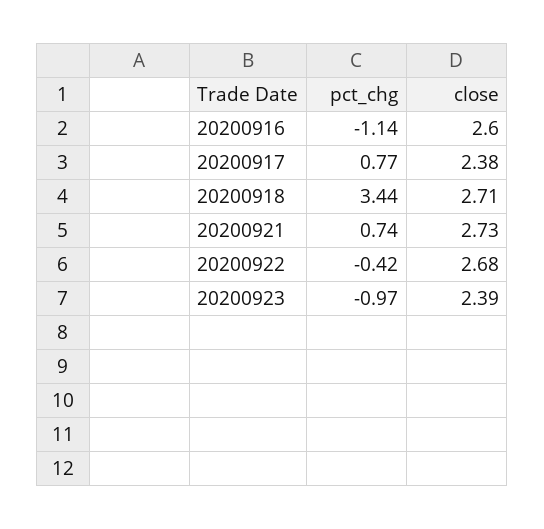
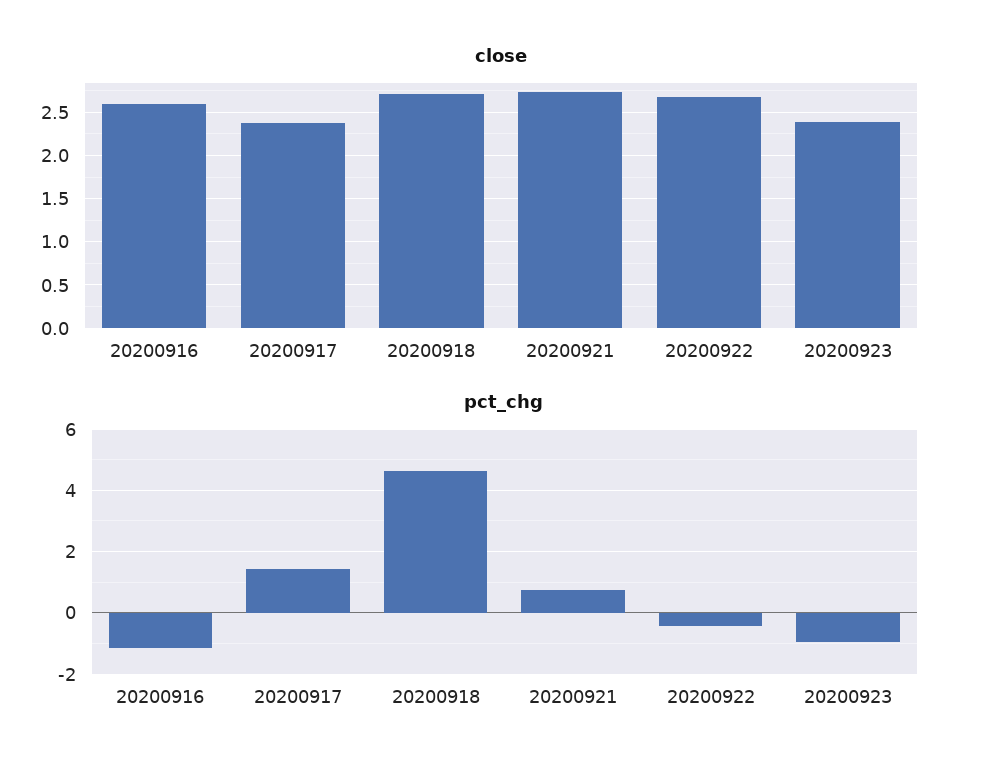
  {
    "pct_chg": {
      "20200916": -1.14,
-     "20200917": 0.77,
+     "20200917": 1.4,
-     "20200918": 3.44,
+     "20200918": 4.6,
      "20200921": 0.74,
      "20200922": -0.42,
      "20200923": -0.97
    },
    "close": {
      "20200916": 2.6,
      "20200917": 2.38,
      "20200918": 2.71,
      "20200921": 2.73,
      "20200922": 2.68,
      "20200923": 2.39
    }
  }

